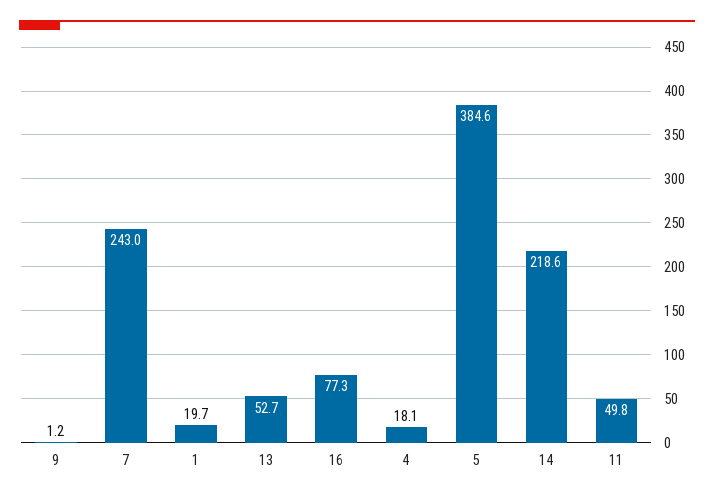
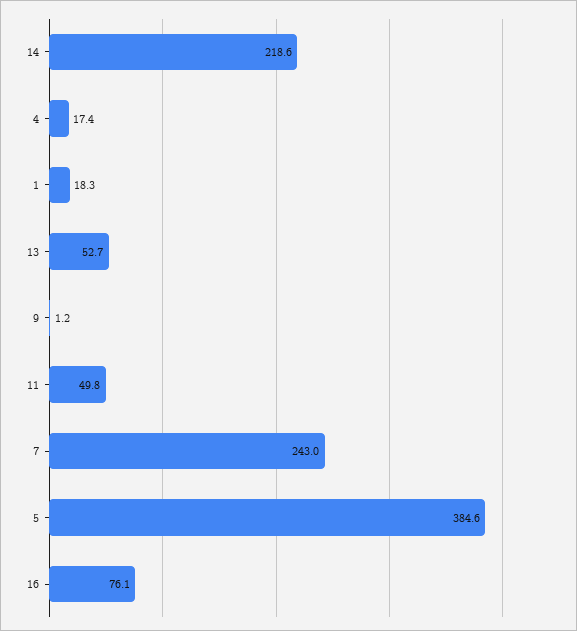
  {
    "9": 1.2,
    "7": 243,
-   "1": 19.7,
+   "1": 18.3,
    "13": 52.7,
-   "16": 77.3,
+   "16": 76.1,
-   "4": 18.1,
+   "4": 17.4,
    "5": 384.6,
    "14": 218.6,
    "11": 49.8
  }

